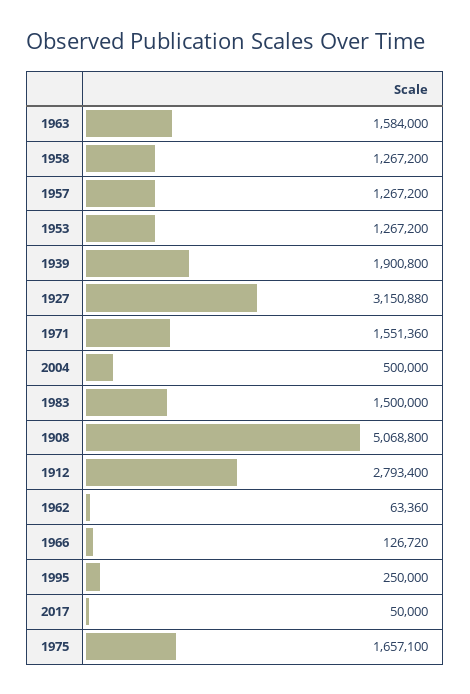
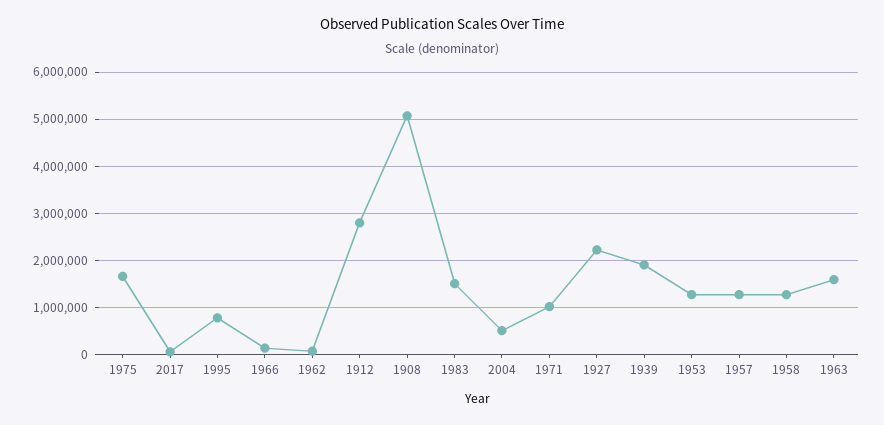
  {
    "1963": 1584000,
    "1958": 1267200,
    "1957": 1267200,
    "1953": 1267200,
    "1939": 1900800,
-   "1927": 3150880,
+   "1927": 2200000,
-   "1971": 1551360,
+   "1971": 1000000,
    "2004": 500000,
    "1983": 1500000,
    "1908": 5068800,
    "1912": 2793400,
    "1962": 63360,
    "1966": 126720,
-   "1995": 250000,
+   "1995": 800000,
    "2017": 50000,
    "1975": 1657100
  }

